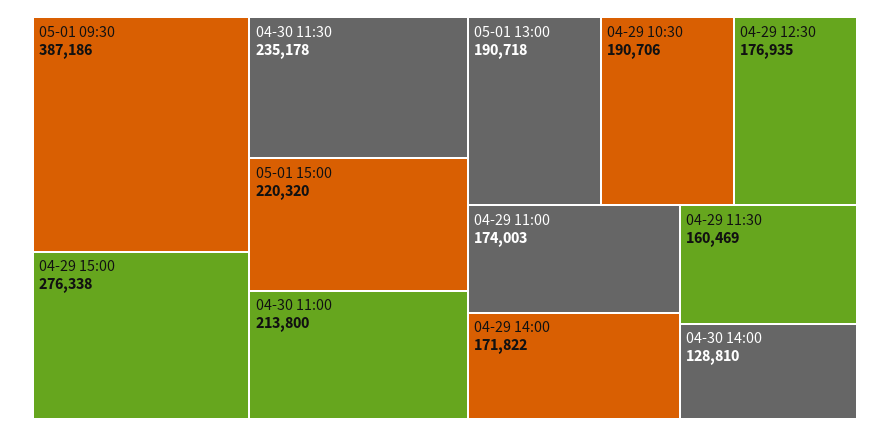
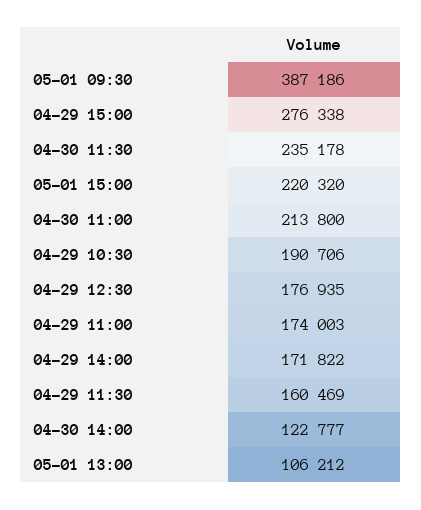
  {
    "05-01 09:30": 387186,
    "04-29 15:00": 276338,
    "04-30 11:30": 235178,
    "05-01 15:00": 220320,
    "04-30 11:00": 213800,
-   "05-01 13:00": 190718,
+   "05-01 13:00": 106212,
    "04-29 10:30": 190706,
    "04-29 12:30": 176935,
    "04-29 11:00": 174003,
    "04-29 14:00": 171822,
    "04-29 11:30": 160469,
-   "04-30 14:00": 128810
+   "04-30 14:00": 122777
  }

